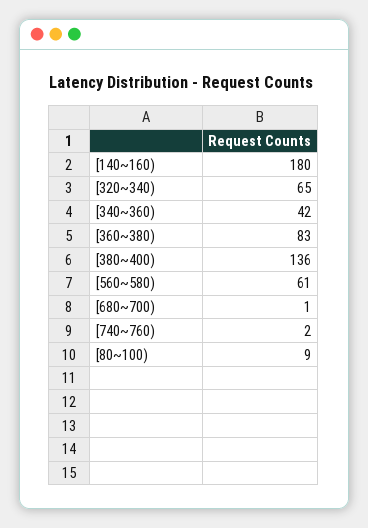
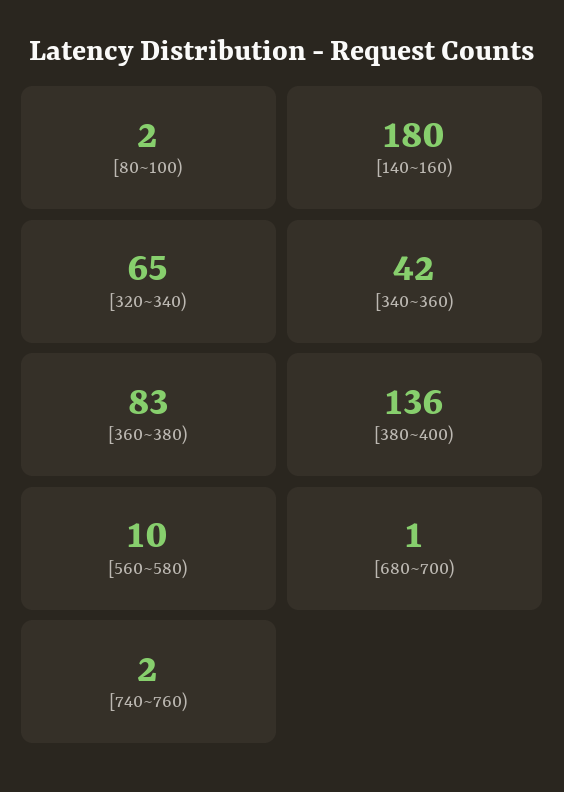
  {
    "[140~160)": 180,
    "[320~340)": 65,
    "[340~360)": 42,
    "[360~380)": 83,
    "[380~400)": 136,
-   "[560~580)": 61,
+   "[560~580)": 10,
    "[680~700)": 1,
    "[740~760)": 2,
-   "[80~100)": 9
+   "[80~100)": 2
  }

